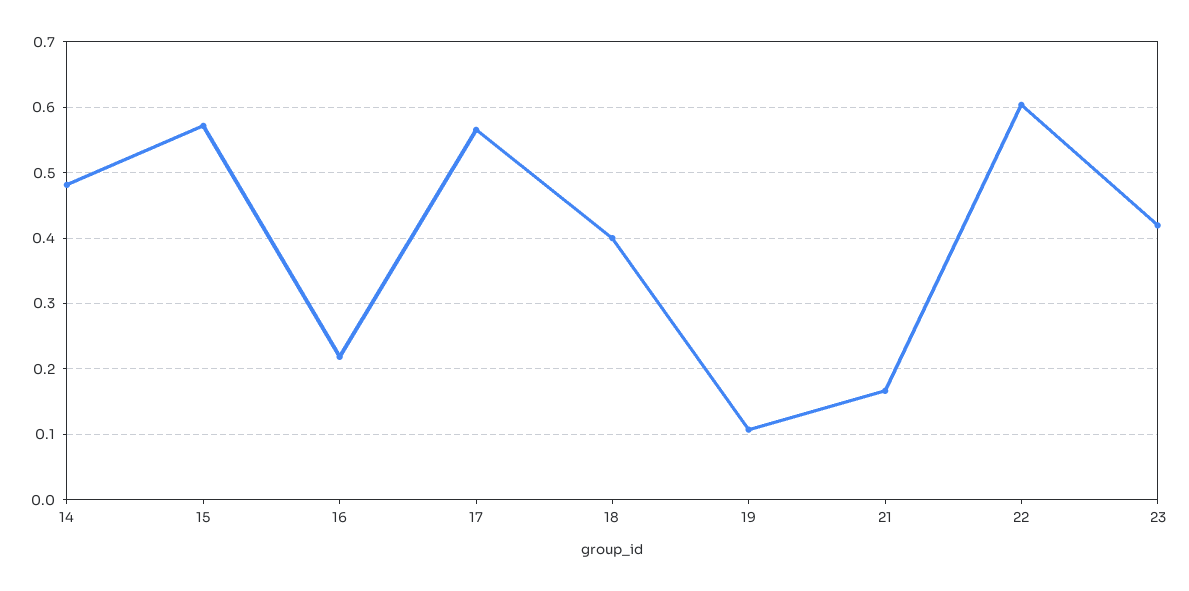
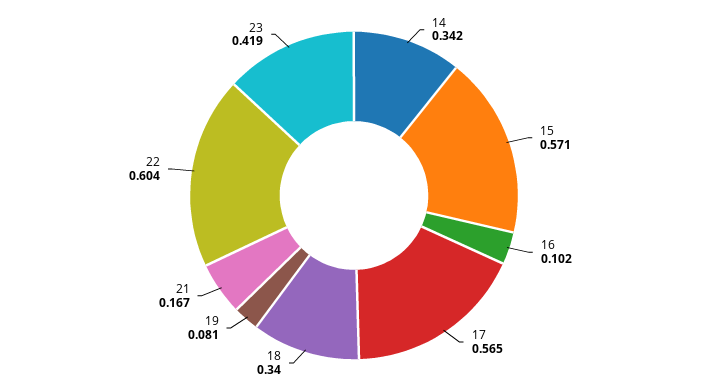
  {
-   "14": 0.48,
+   "14": 0.342,
    "15": 0.571,
-   "16": 0.22,
+   "16": 0.102,
    "17": 0.565,
-   "18": 0.4,
+   "18": 0.34,
-   "19": 0.11,
+   "19": 0.081,
    "21": 0.167,
    "22": 0.604,
    "23": 0.419
  }

